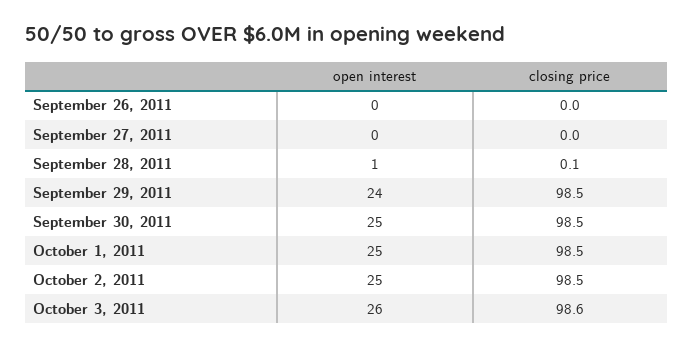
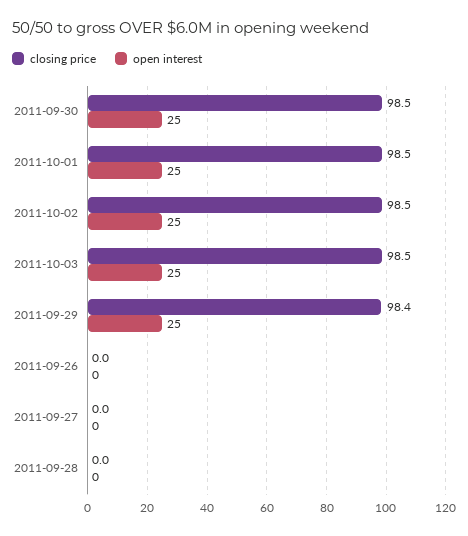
  {
    "open interest": {
      "September 26, 2011": 0,
      "September 27, 2011": 0,
-     "September 28, 2011": 1,
+     "September 28, 2011": 0,
-     "September 29, 2011": 24,
+     "September 29, 2011": 25,
      "September 30, 2011": 25,
      "October 1, 2011": 25,
      "October 2, 2011": 25,
-     "October 3, 2011": 26
+     "October 3, 2011": 25
    },
    "closing price": {
      "September 26, 2011": 0,
      "September 27, 2011": 0,
-     "September 28, 2011": 0.1,
+     "September 28, 2011": 0,
-     "September 29, 2011": 98.5,
+     "September 29, 2011": 98.4,
      "September 30, 2011": 98.5,
      "October 1, 2011": 98.5,
      "October 2, 2011": 98.5,
-     "October 3, 2011": 98.6
+     "October 3, 2011": 98.5
    }
  }

